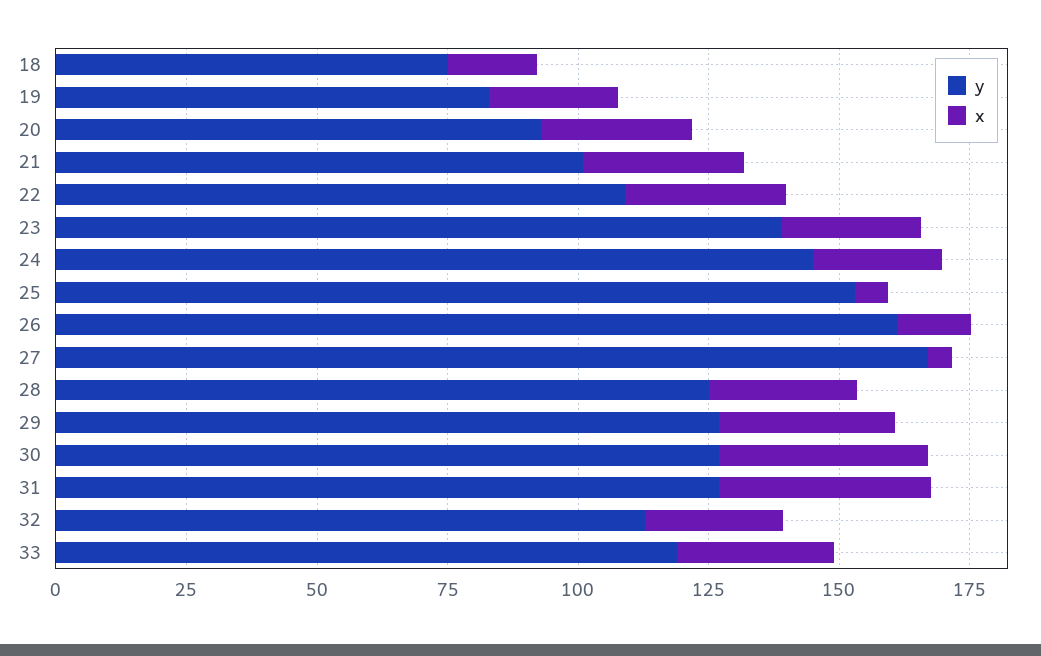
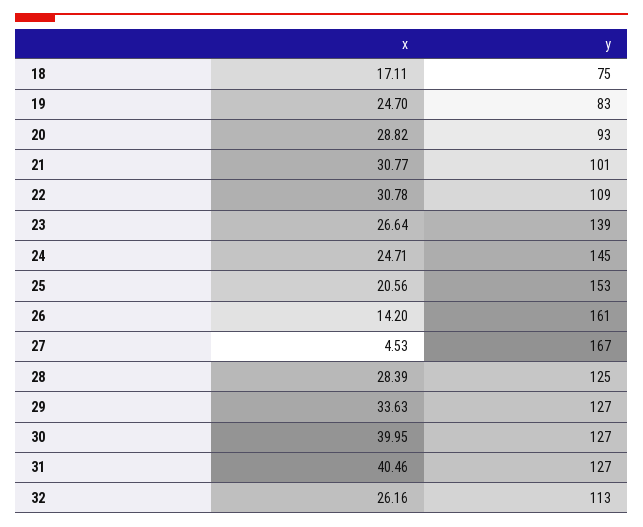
  {
    "y": {
      "18": 75,
      "19": 83,
      "20": 93,
      "21": 101,
      "22": 109,
      "23": 139,
      "24": 145,
      "25": 153,
      "26": 161,
      "27": 167,
      "28": 125,
      "29": 127,
      "30": 127,
      "31": 127,
-     "32": 113,
+     "32": 113
-     "33": 120
    },
    "x": {
      "18": 17.11,
      "19": 24.7,
      "20": 28.82,
      "21": 30.77,
      "22": 30.78,
      "23": 26.64,
      "24": 24.71,
-     "25": 5,
+     "25": 20.56,
      "26": 14.2,
      "27": 4.53,
      "28": 28.39,
      "29": 33.63,
      "30": 39.95,
      "31": 40.46,
-     "32": 26.16,
+     "32": 26.16
-     "33": 30
    }
  }

